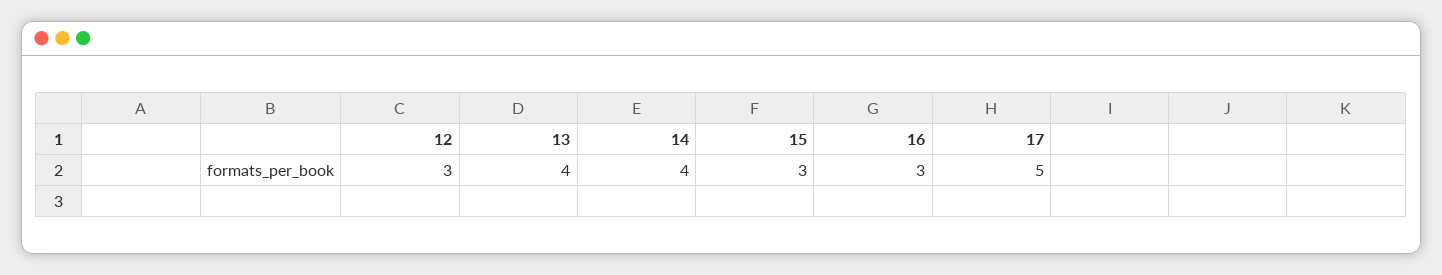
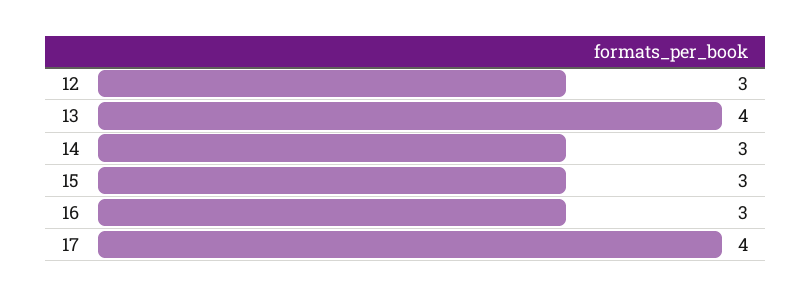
  {
    "12": 3,
    "13": 4,
-   "14": 4,
+   "14": 3,
    "15": 3,
    "16": 3,
-   "17": 5
+   "17": 4
  }

